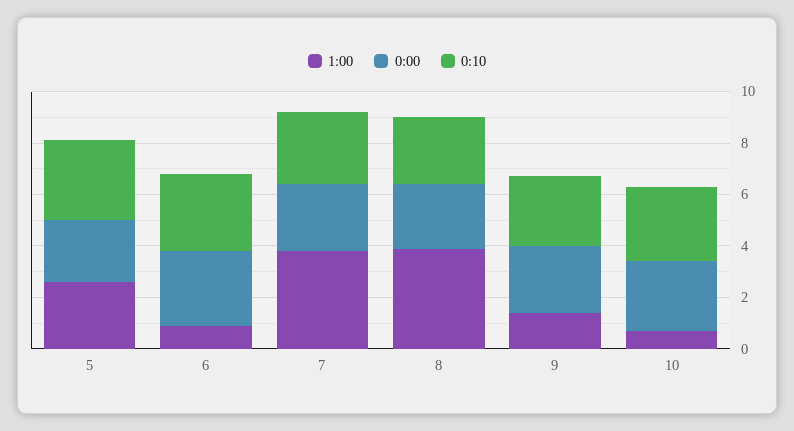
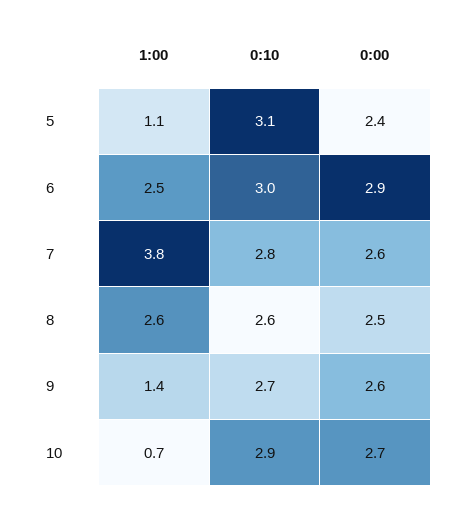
  {
    "1:00": {
-     "5": 2.5,
+     "5": 1.1,
-     "6": 1,
+     "6": 2.5,
      "7": 3.8,
-     "8": 4,
+     "8": 2.6,
      "9": 1.4,
      "10": 0.7
    },
    "0:00": {
      "5": 2.4,
      "6": 2.9,
      "7": 2.6,
      "8": 2.5,
      "9": 2.6,
      "10": 2.7
    },
    "0:10": {
      "5": 3.1,
      "6": 3,
      "7": 2.8,
      "8": 2.6,
      "9": 2.7,
      "10": 2.9
    }
  }

